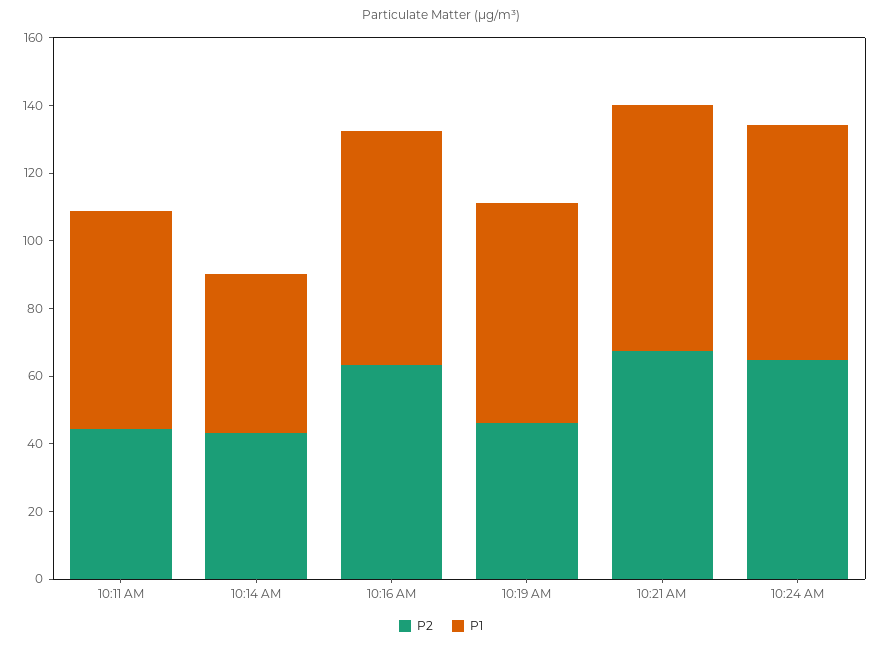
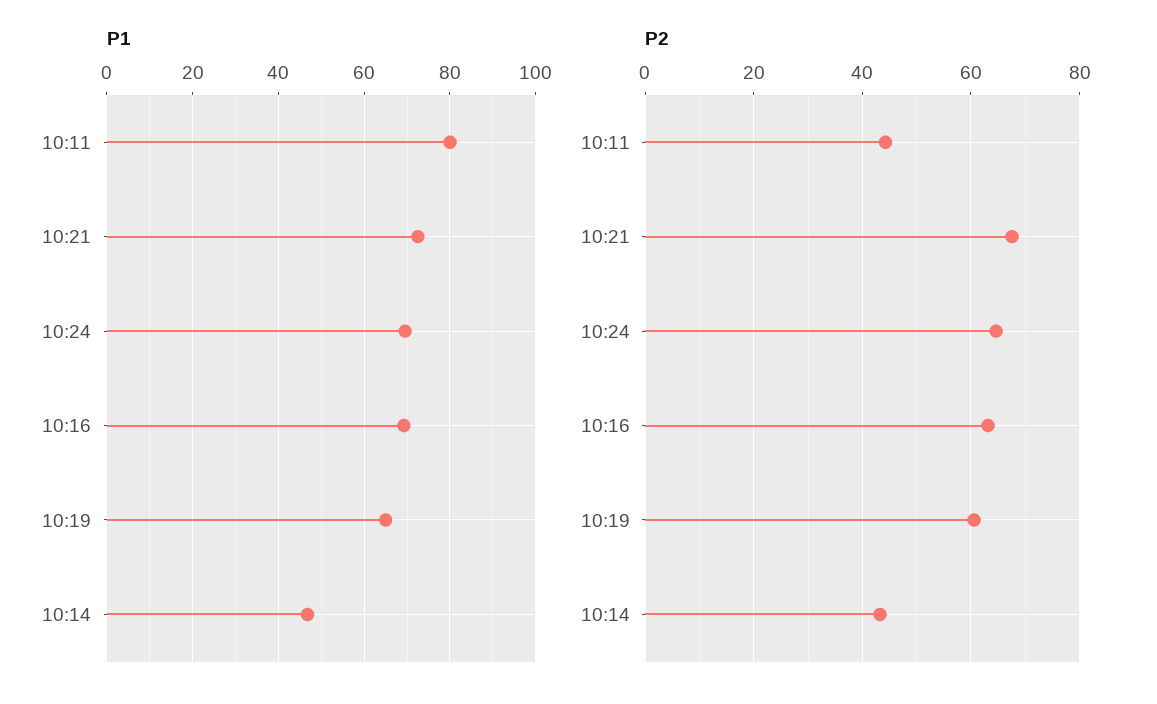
  {
    "P2": {
      "10:11 AM": 44,
      "10:14 AM": 44,
      "10:16 AM": 64,
-     "10:19 AM": 45,
+     "10:19 AM": 60,
      "10:21 AM": 68,
      "10:24 AM": 64
    },
    "P1": {
-     "10:11 AM": 65,
+     "10:11 AM": 80,
      "10:14 AM": 46,
      "10:16 AM": 70,
      "10:19 AM": 66,
      "10:21 AM": 72,
      "10:24 AM": 70
    }
  }

